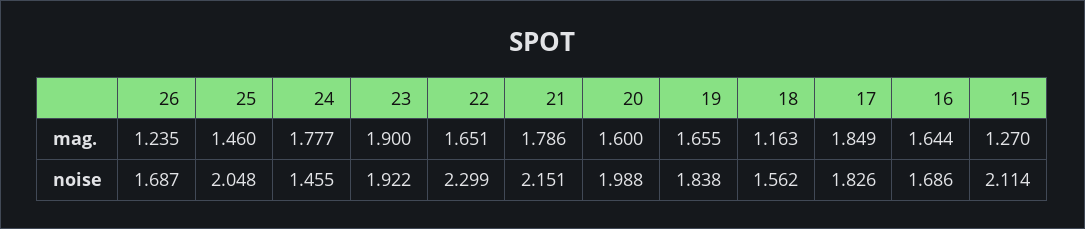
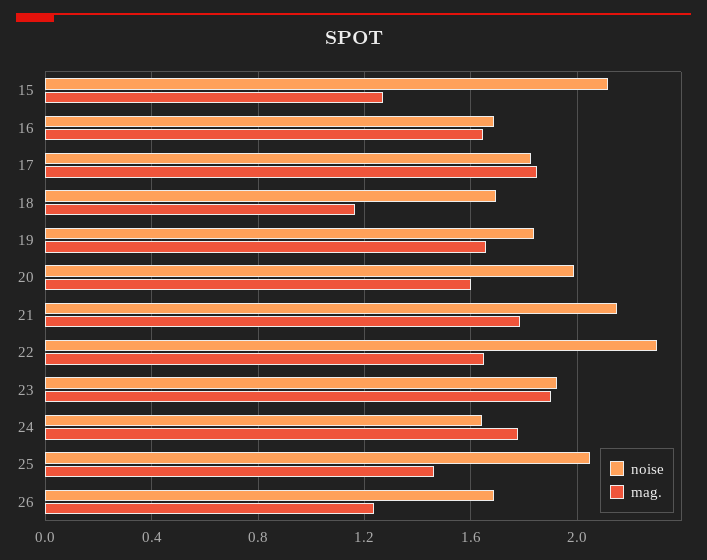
  {
    "mag.": {
      "26": 1.235,
      "25": 1.46,
      "24": 1.777,
      "23": 1.9,
      "22": 1.651,
      "21": 1.786,
      "20": 1.6,
      "19": 1.655,
      "18": 1.163,
      "17": 1.849,
      "16": 1.644,
      "15": 1.27
    },
    "noise": {
      "26": 1.687,
      "25": 2.048,
-     "24": 1.455,
+     "24": 1.65,
      "23": 1.922,
      "22": 2.299,
      "21": 2.151,
      "20": 1.988,
      "19": 1.838,
-     "18": 1.562,
+     "18": 1.7,
      "17": 1.826,
      "16": 1.686,
      "15": 2.114
    }
  }

